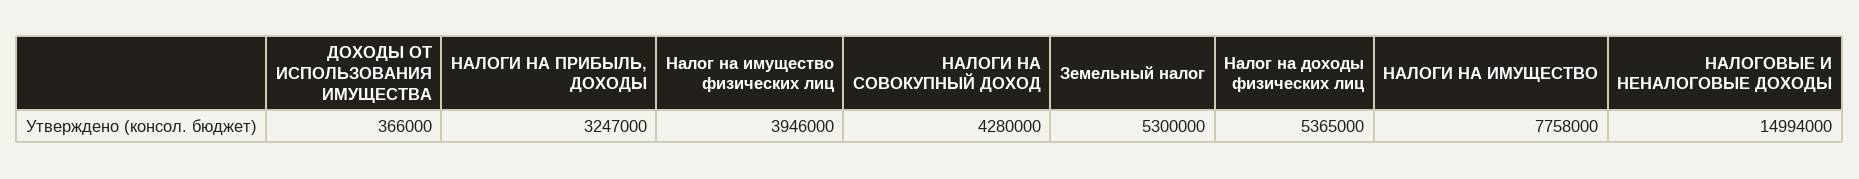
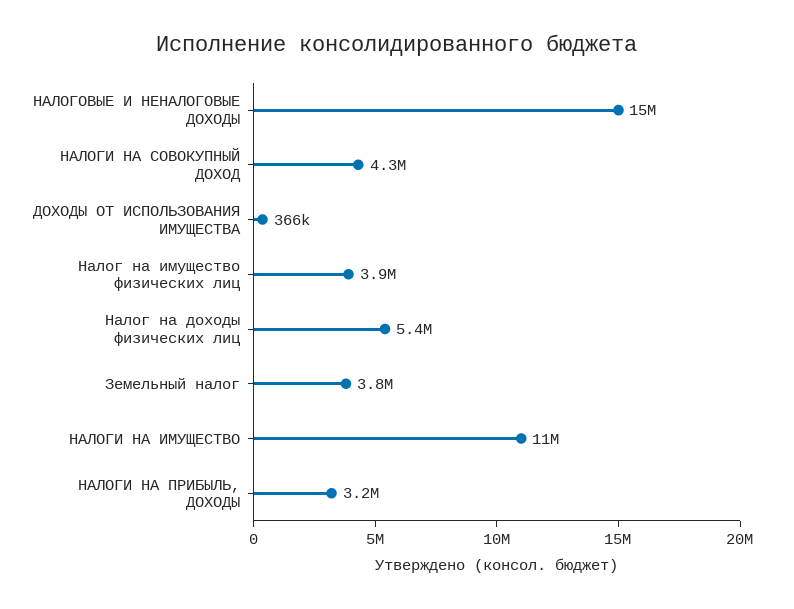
  {
    "ДОХОДЫ ОТ ИСПОЛЬЗОВАНИЯ ИМУЩЕСТВА": 366000,
    "НАЛОГИ НА ПРИБЫЛЬ, ДОХОДЫ": 3247000,
    "Налог на имущество физических лиц": 3946000,
    "НАЛОГИ НА СОВОКУПНЫЙ ДОХОД": 4280000,
-   "Земельный налог": 5300000,
+   "Земельный налог": 3800000,
    "Налог на доходы физических лиц": 5365000,
-   "НАЛОГИ НА ИМУЩЕСТВО": 7758000,
+   "НАЛОГИ НА ИМУЩЕСТВО": 11000000,
    "НАЛОГОВЫЕ И НЕНАЛОГОВЫЕ ДОХОДЫ": 14994000
  }

